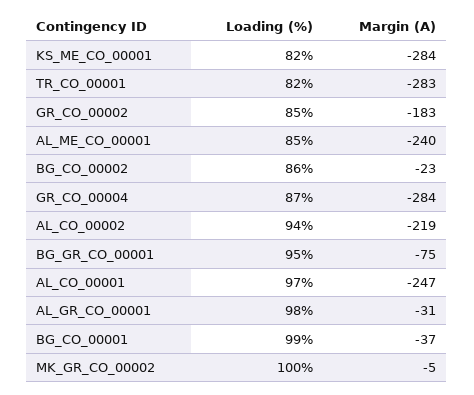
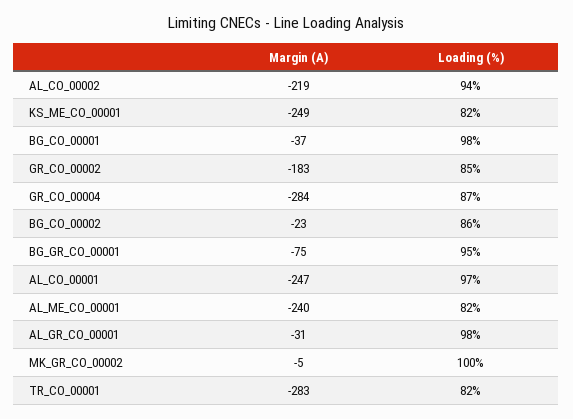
  {
    "Loading (%)": {
      "KS_ME_CO_00001": 82,
      "TR_CO_00001": 82,
      "GR_CO_00002": 85,
-     "AL_ME_CO_00001": 85,
+     "AL_ME_CO_00001": 82,
      "BG_CO_00002": 86,
      "GR_CO_00004": 87,
      "AL_CO_00002": 94,
      "BG_GR_CO_00001": 95,
      "AL_CO_00001": 97,
      "AL_GR_CO_00001": 98,
-     "BG_CO_00001": 99,
+     "BG_CO_00001": 98,
      "MK_GR_CO_00002": 100
    },
    "Margin (A)": {
-     "KS_ME_CO_00001": -284,
+     "KS_ME_CO_00001": -249,
      "TR_CO_00001": -283,
      "GR_CO_00002": -183,
      "AL_ME_CO_00001": -240,
      "BG_CO_00002": -23,
      "GR_CO_00004": -284,
      "AL_CO_00002": -219,
      "BG_GR_CO_00001": -75,
      "AL_CO_00001": -247,
      "AL_GR_CO_00001": -31,
      "BG_CO_00001": -37,
      "MK_GR_CO_00002": -5
    }
  }

